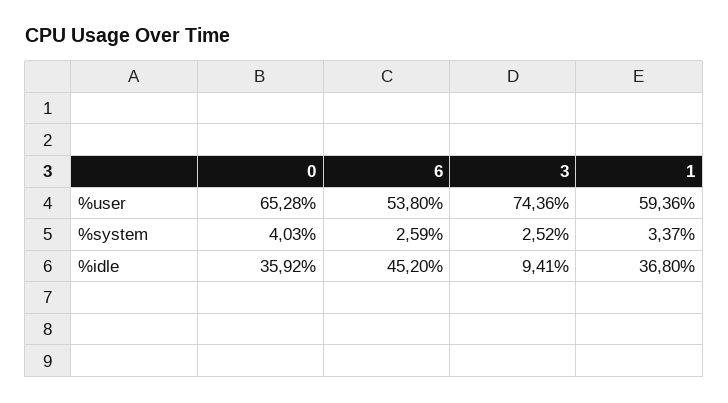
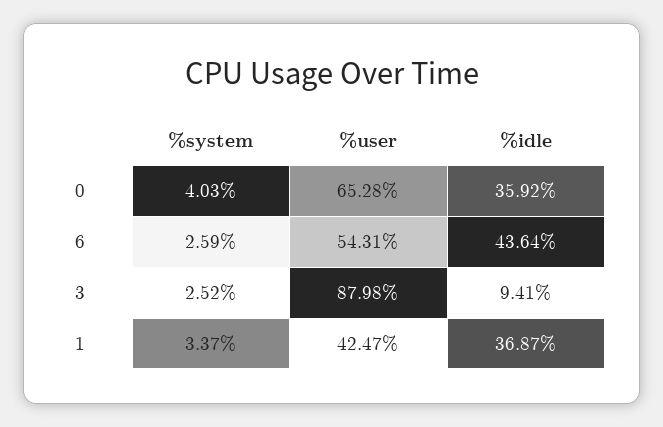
  {
    "0": {
      "%user": 65.28,
      "%system": 4.03,
      "%idle": 35.92
    },
    "6": {
-     "%user": 53.8,
+     "%user": 54.31,
      "%system": 2.59,
-     "%idle": 45.2
+     "%idle": 43.64
    },
    "3": {
-     "%user": 74.36,
+     "%user": 87.98,
      "%system": 2.52,
      "%idle": 9.41
    },
    "1": {
-     "%user": 59.36,
+     "%user": 42.47,
      "%system": 3.37,
-     "%idle": 36.8
+     "%idle": 36.87
    }
  }

